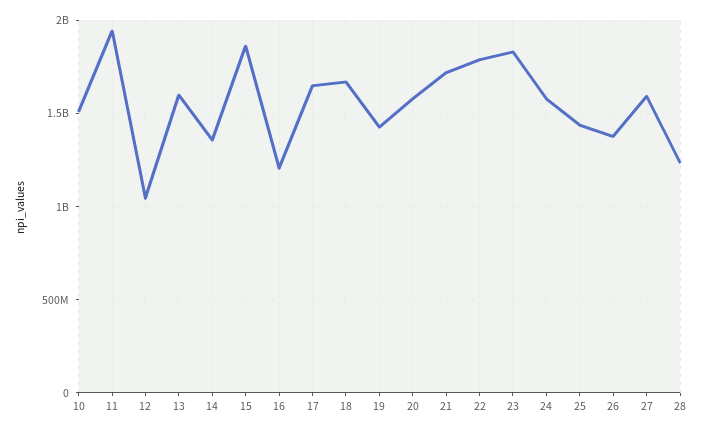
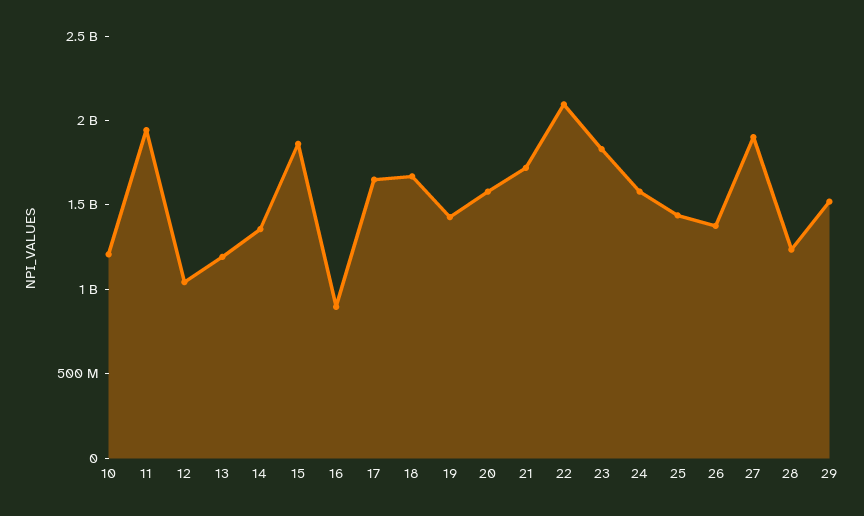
  {
-   "10": 1500000000,
+   "10": 1200000000,
    "11": 1950000000,
    "12": 1050000000,
-   "13": 1600000000,
+   "13": 1200000000,
    "14": 1350000000,
    "15": 1850000000,
-   "16": 1200000000,
+   "16": 900000000,
    "17": 1650000000,
    "18": 1650000000,
    "19": 1450000000,
    "20": 1600000000,
    "21": 1700000000,
-   "22": 1800000000,
+   "22": 2100000000,
    "23": 1850000000,
    "24": 1600000000,
    "25": 1450000000,
    "26": 1400000000,
-   "27": 1600000000,
+   "27": 1900000000,
-   "28": 1250000000
+   "28": 1250000000,
+   "29": 1500000000
  }

